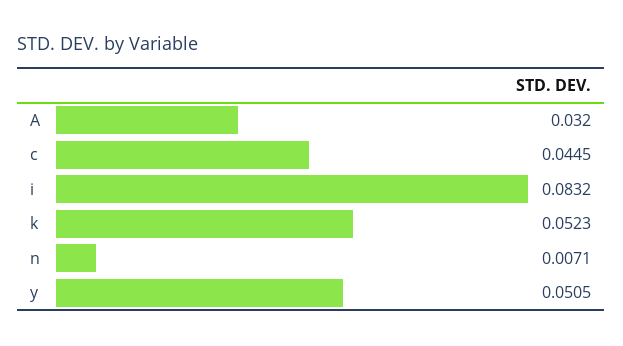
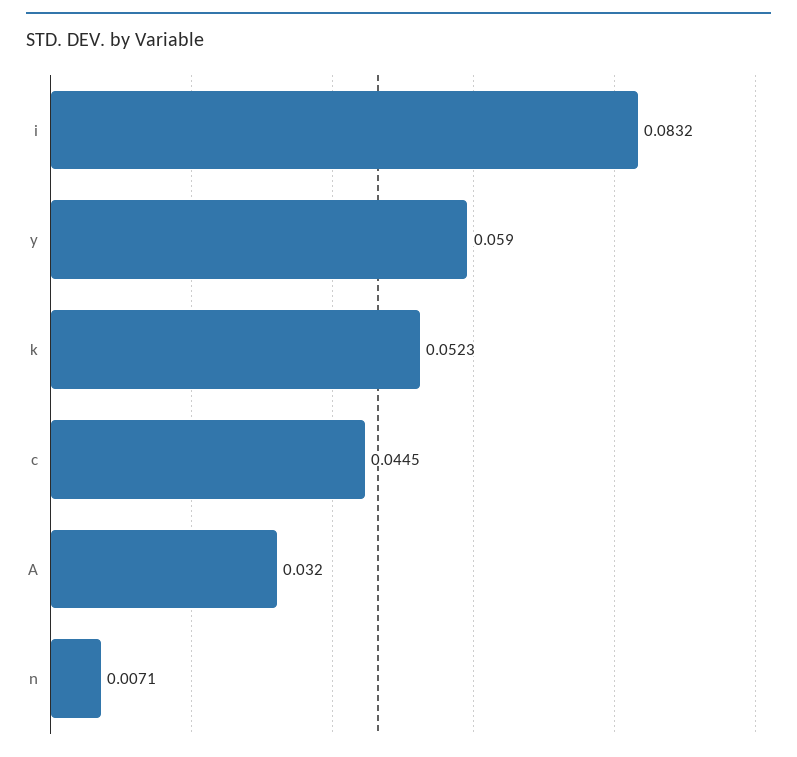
  {
    "A": 0.032,
    "c": 0.0445,
    "i": 0.0832,
    "k": 0.0523,
    "n": 0.0071,
-   "y": 0.0505
+   "y": 0.059
  }

